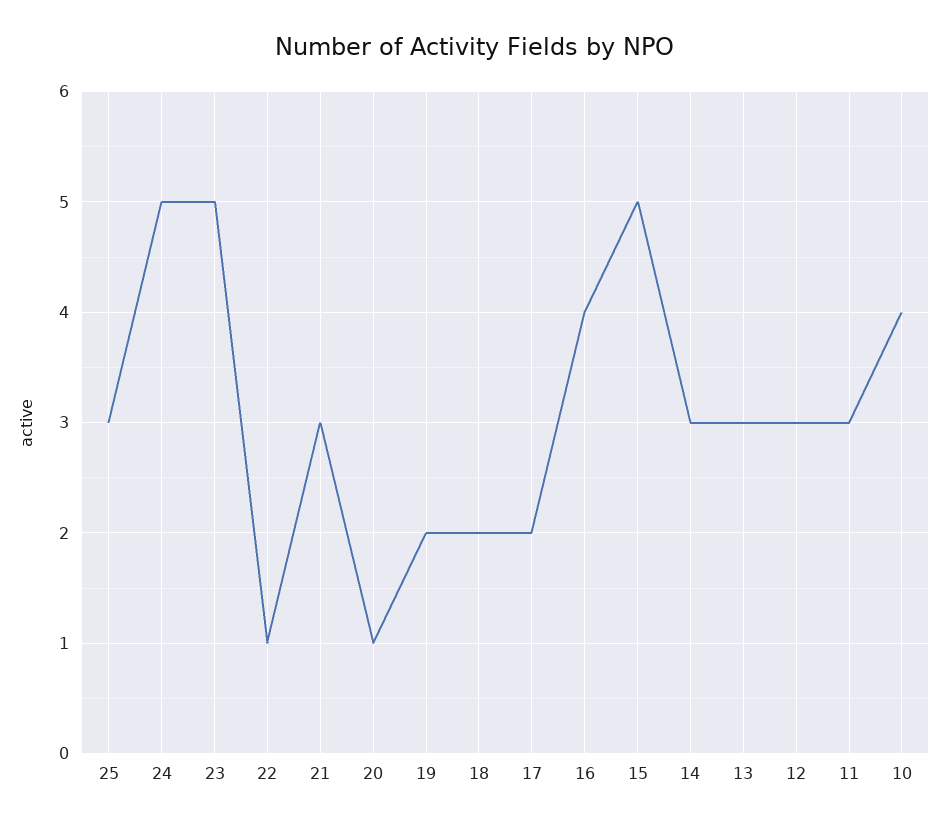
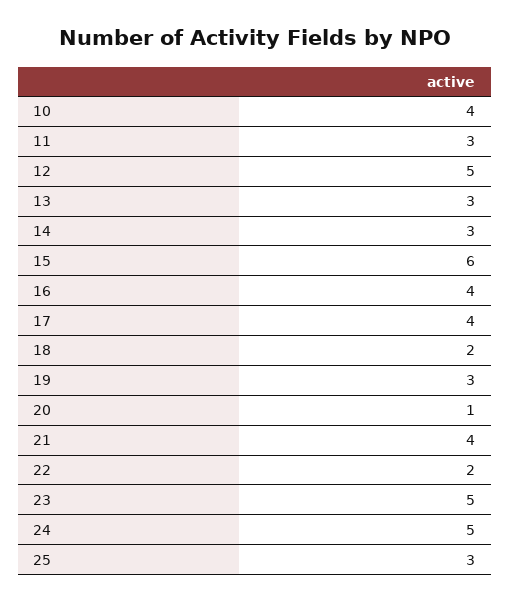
  {
    "25": 3,
    "24": 5,
    "23": 5,
-   "22": 1,
+   "22": 2,
-   "21": 3,
+   "21": 4,
    "20": 1,
-   "19": 2,
+   "19": 3,
    "18": 2,
-   "17": 2,
+   "17": 4,
    "16": 4,
-   "15": 5,
+   "15": 6,
    "14": 3,
    "13": 3,
-   "12": 3,
+   "12": 5,
    "11": 3,
    "10": 4
  }

